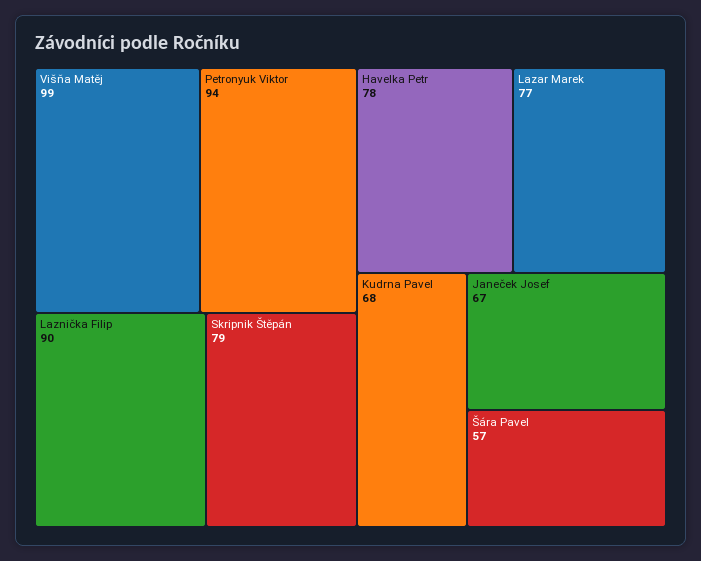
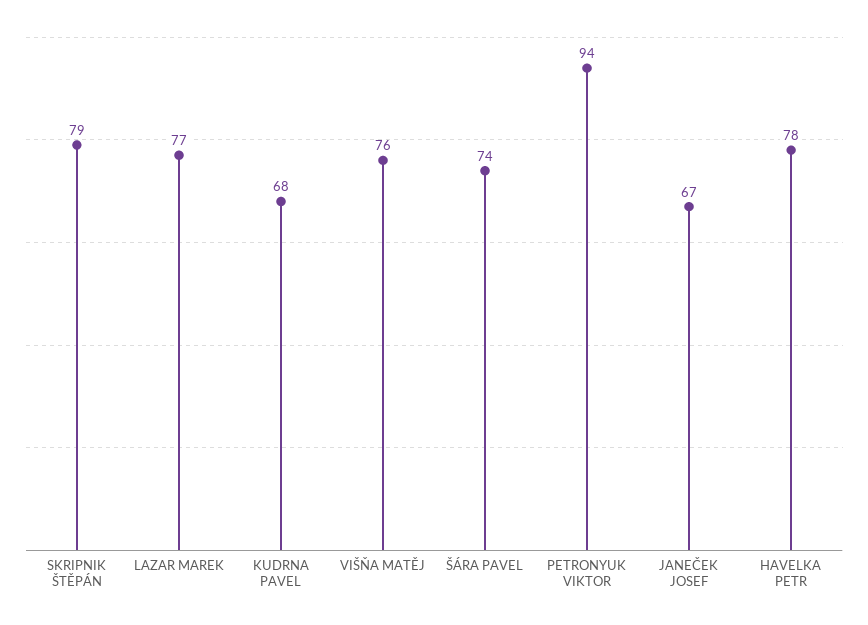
  {
-   "Višňa Matěj": 99,
+   "Višňa Matěj": 76,
    "Petronyuk Viktor": 94,
-   "Laznička Filip": 90,
    "Skripnik Štěpán": 79,
    "Havelka Petr": 78,
    "Lazar Marek": 77,
    "Kudrna Pavel": 68,
    "Janeček Josef": 67,
-   "Šára Pavel": 57
+   "Šára Pavel": 74
  }

